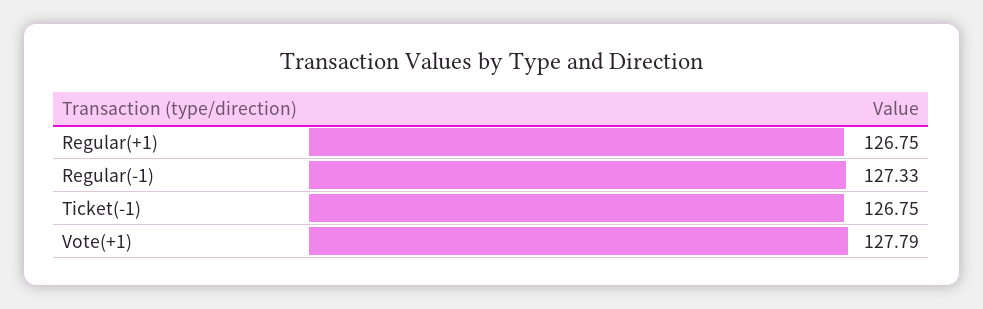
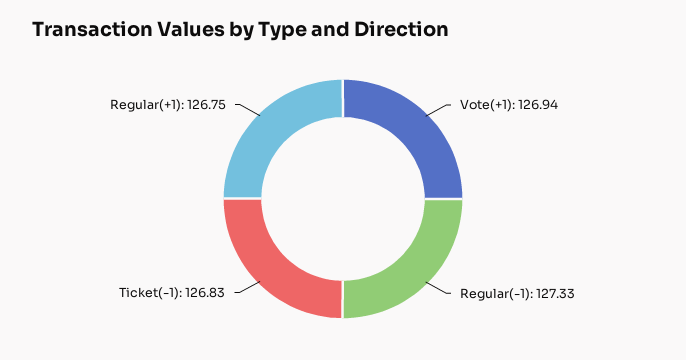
  {
    "Regular(+1)": 126.75,
    "Regular(-1)": 127.33,
-   "Ticket(-1)": 126.75,
+   "Ticket(-1)": 126.83,
-   "Vote(+1)": 127.79
+   "Vote(+1)": 126.94
  }

